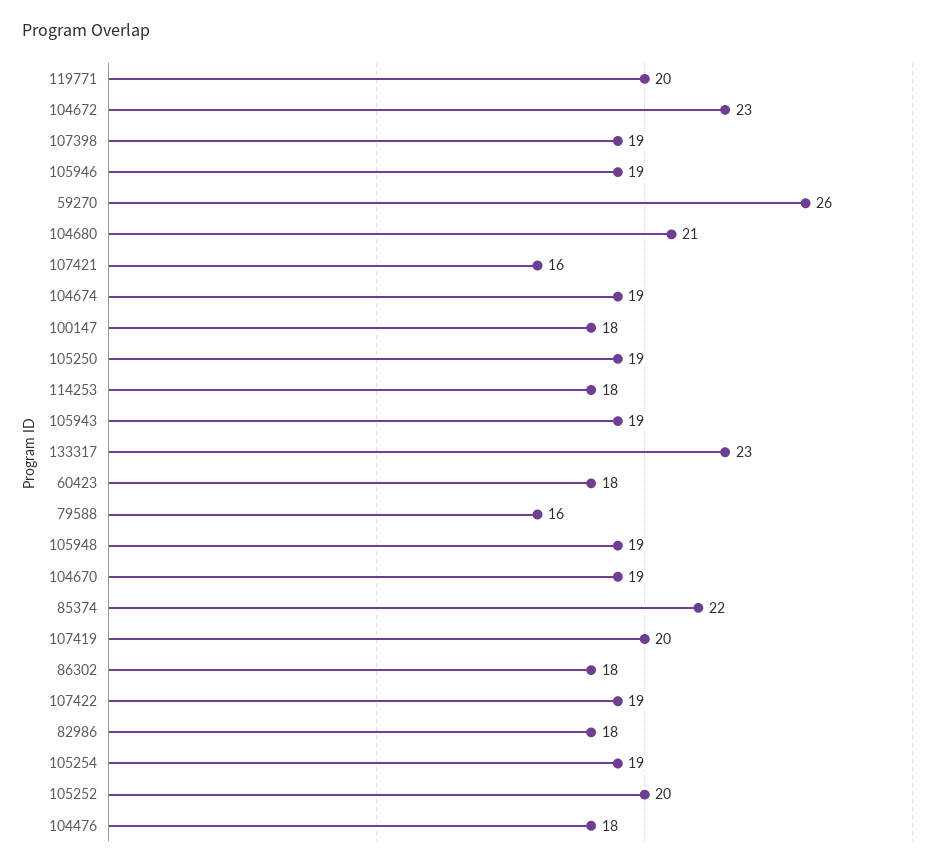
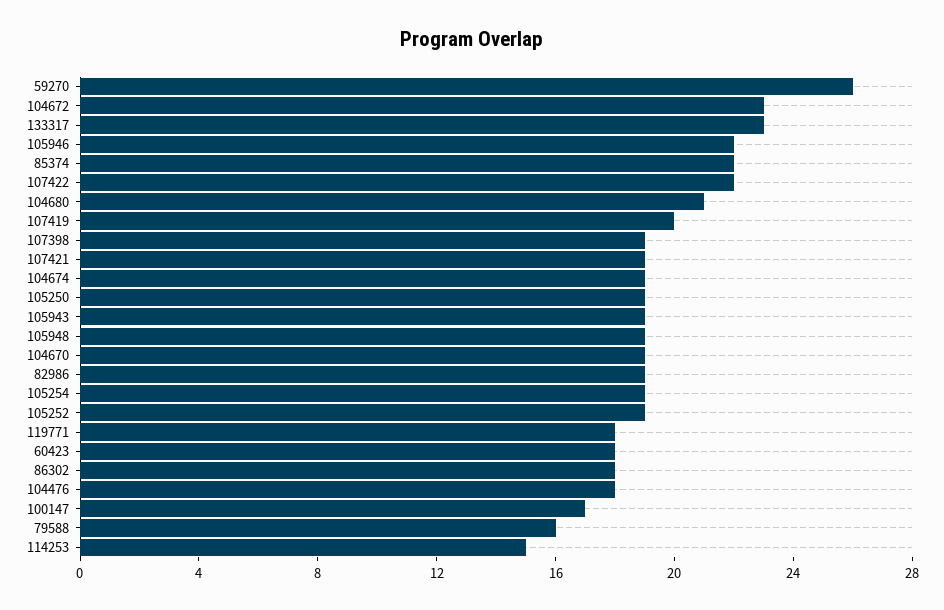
  {
-   "119771": 20,
+   "119771": 18,
    "104672": 23,
    "107398": 19,
-   "105946": 19,
+   "105946": 22,
    "59270": 26,
    "104680": 21,
-   "107421": 16,
+   "107421": 19,
    "104674": 19,
-   "100147": 18,
+   "100147": 17,
    "105250": 19,
-   "114253": 18,
+   "114253": 15,
    "105943": 19,
    "133317": 23,
    "60423": 18,
    "79588": 16,
    "105948": 19,
    "104670": 19,
    "85374": 22,
    "107419": 20,
    "86302": 18,
-   "107422": 19,
+   "107422": 22,
-   "82986": 18,
+   "82986": 19,
    "105254": 19,
-   "105252": 20,
+   "105252": 19,
    "104476": 18
  }

